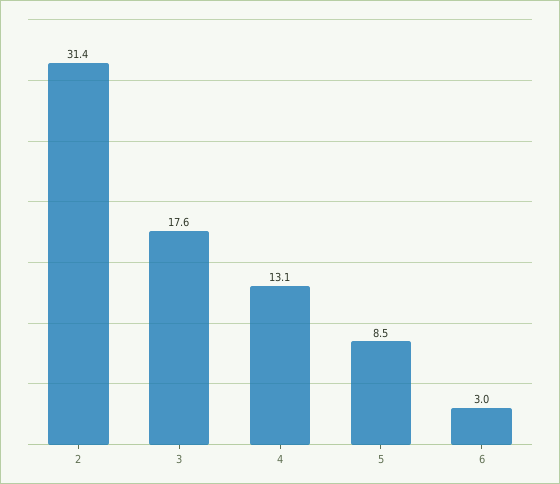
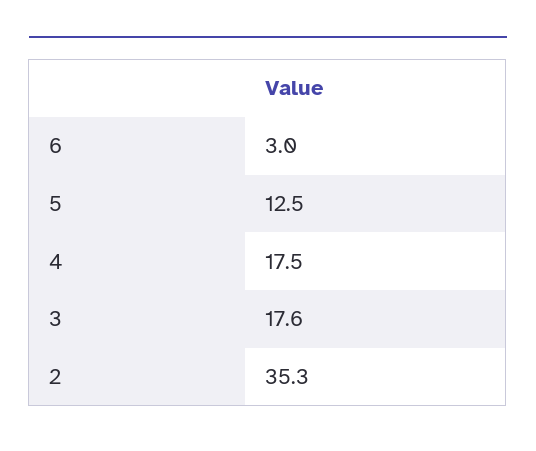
  {
-   "2": 31.4,
+   "2": 35.3,
    "3": 17.6,
-   "4": 13.1,
+   "4": 17.5,
-   "5": 8.5,
+   "5": 12.5,
    "6": 3
  }

